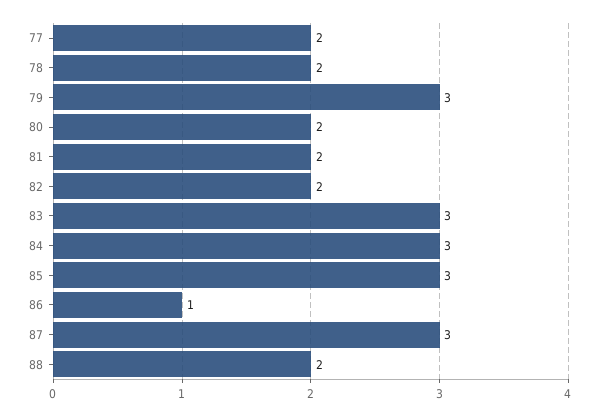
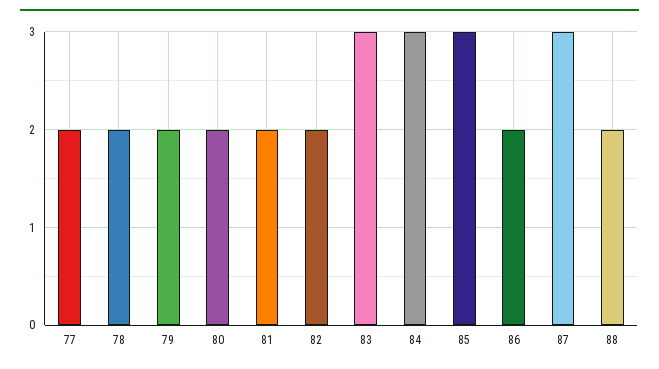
  {
    "77": 2,
    "78": 2,
-   "79": 3,
+   "79": 2,
    "80": 2,
    "81": 2,
    "82": 2,
    "83": 3,
    "84": 3,
    "85": 3,
-   "86": 1,
+   "86": 2,
    "87": 3,
    "88": 2
  }

